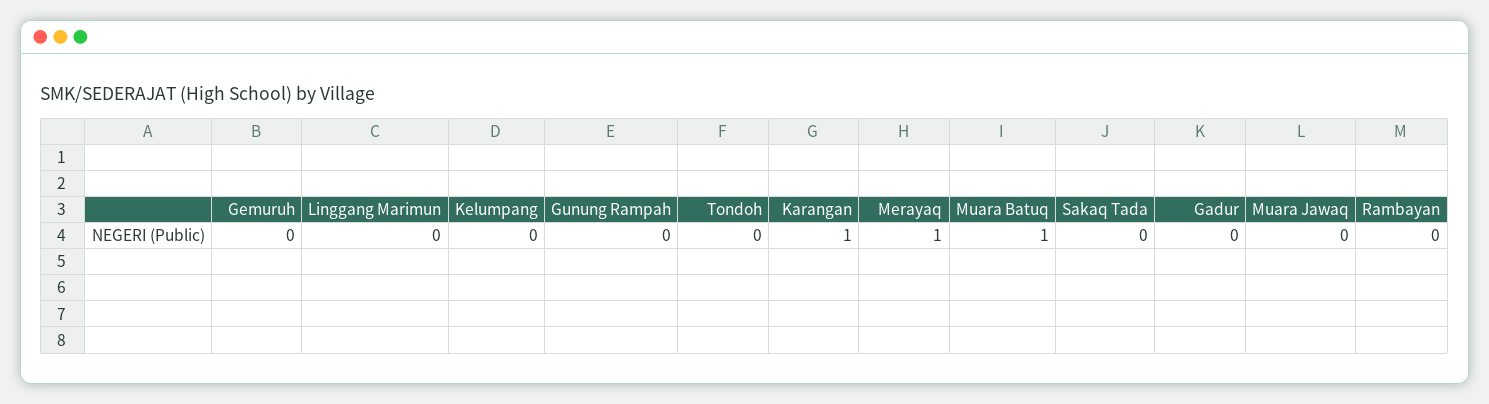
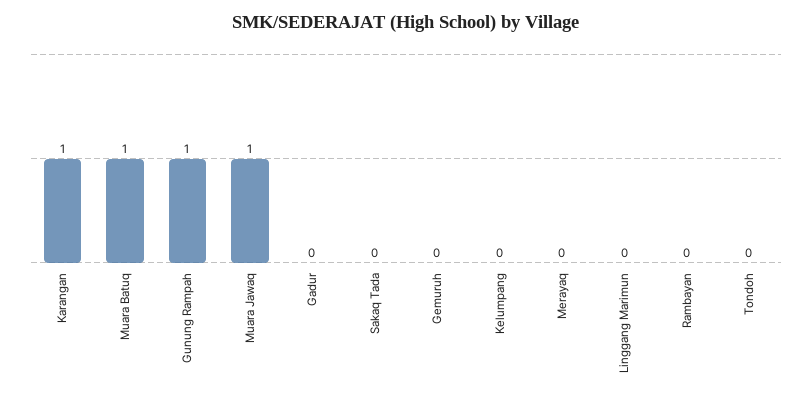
  {
    "Gemuruh": 0,
    "Linggang Marimun": 0,
    "Kelumpang": 0,
-   "Gunung Rampah": 0,
+   "Gunung Rampah": 1,
    "Tondoh": 0,
    "Karangan": 1,
-   "Merayaq": 1,
+   "Merayaq": 0,
    "Muara Batuq": 1,
    "Sakaq Tada": 0,
    "Gadur": 0,
-   "Muara Jawaq": 0,
+   "Muara Jawaq": 1,
    "Rambayan": 0
  }

